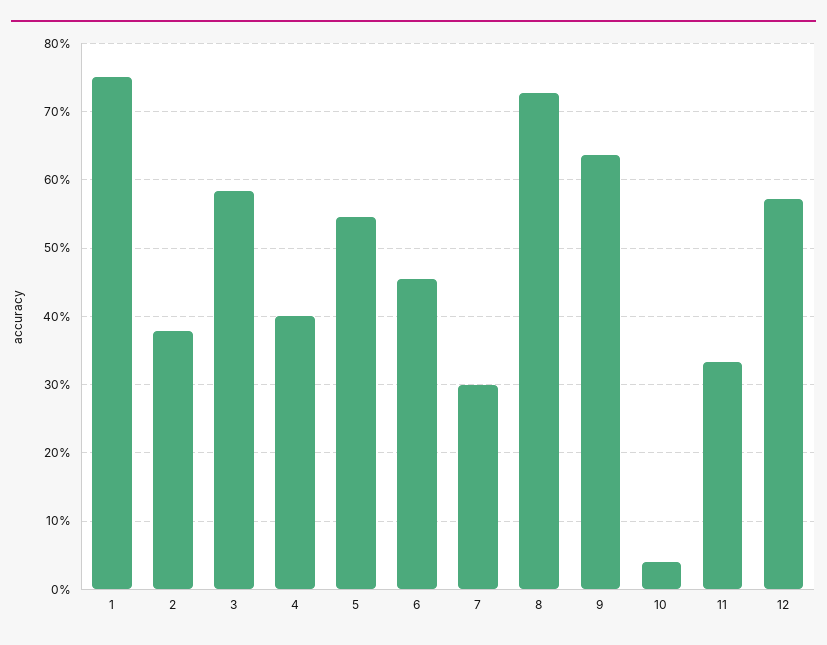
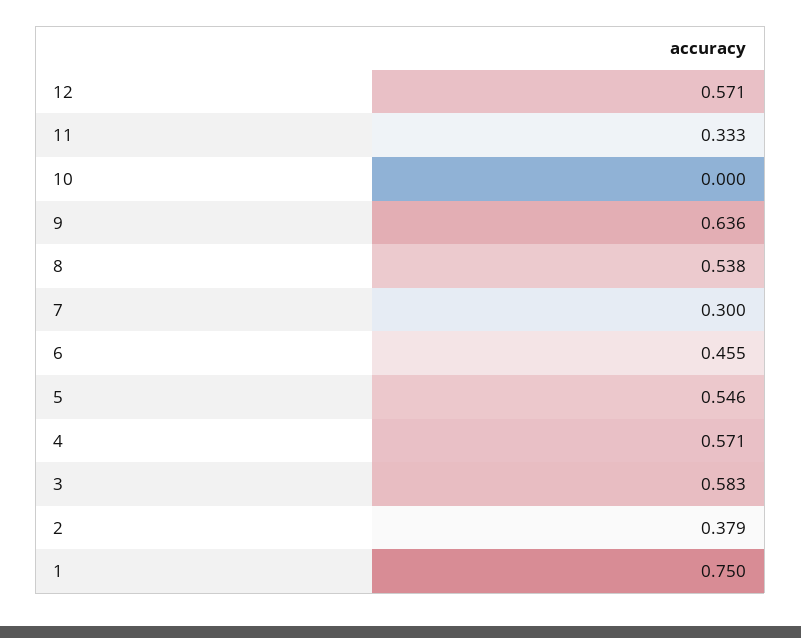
  {
    "1": 0.75,
    "2": 0.379,
    "3": 0.583,
-   "4": 0.4,
+   "4": 0.571,
    "5": 0.546,
    "6": 0.455,
    "7": 0.3,
-   "8": 0.73,
+   "8": 0.538,
    "9": 0.636,
-   "10": 0.04,
+   "10": 0,
    "11": 0.333,
    "12": 0.571
  }

